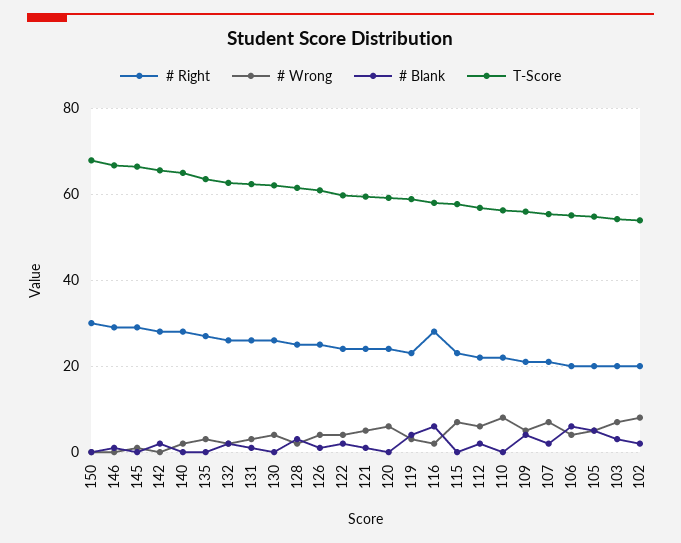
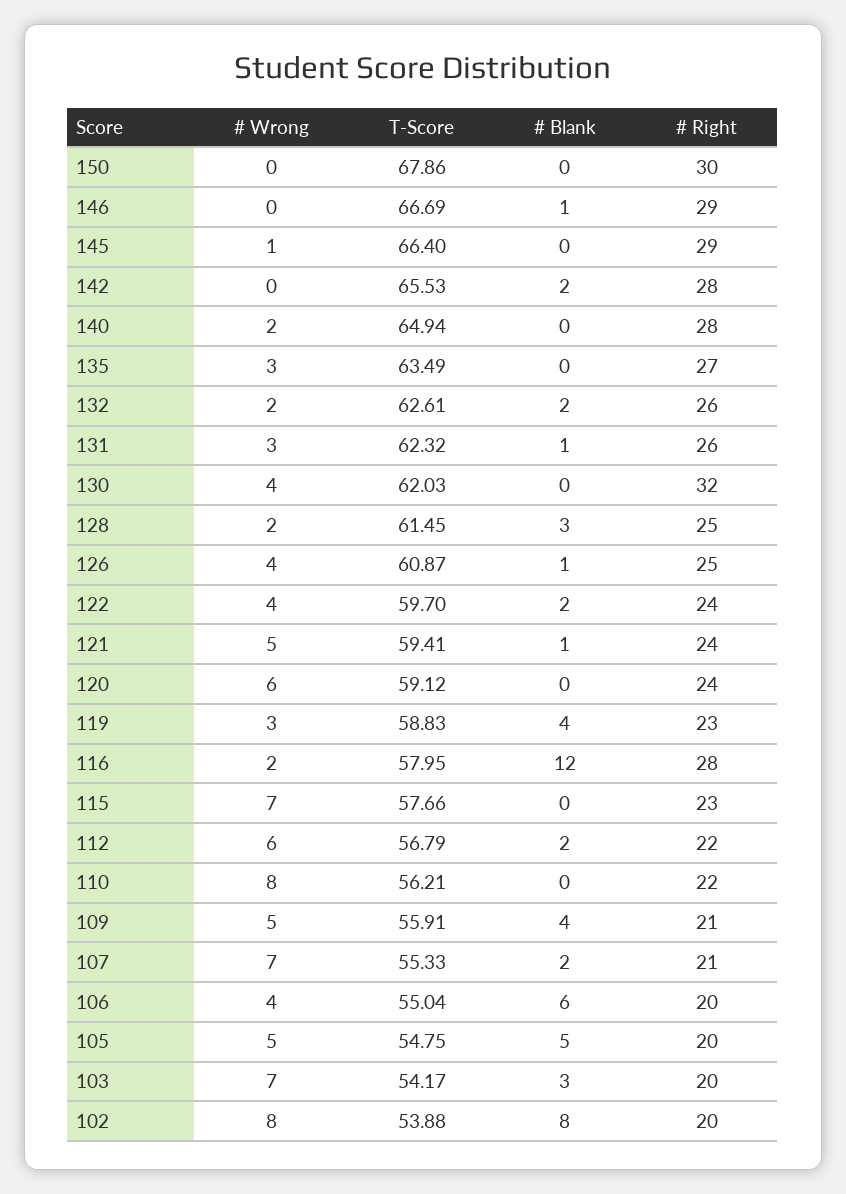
  {
    "# Right": {
      "150": 30,
      "146": 29,
      "145": 29,
      "142": 28,
      "140": 28,
      "135": 27,
      "132": 26,
      "131": 26,
-     "130": 26,
+     "130": 32,
      "128": 25,
      "126": 25,
      "122": 24,
      "121": 24,
      "120": 24,
      "119": 23,
      "116": 28,
      "115": 23,
      "112": 22,
      "110": 22,
      "109": 21,
      "107": 21,
      "106": 20,
      "105": 20,
      "103": 20,
      "102": 20
    },
    "# Wrong": {
      "150": 0,
      "146": 0,
      "145": 1,
      "142": 0,
      "140": 2,
      "135": 3,
      "132": 2,
      "131": 3,
      "130": 4,
      "128": 2,
      "126": 4,
      "122": 4,
      "121": 5,
      "120": 6,
      "119": 3,
      "116": 2,
      "115": 7,
      "112": 6,
      "110": 8,
      "109": 5,
      "107": 7,
      "106": 4,
      "105": 5,
      "103": 7,
      "102": 8
    },
    "# Blank": {
      "150": 0,
      "146": 1,
      "145": 0,
      "142": 2,
      "140": 0,
      "135": 0,
      "132": 2,
      "131": 1,
      "130": 0,
      "128": 3,
      "126": 1,
      "122": 2,
      "121": 1,
      "120": 0,
      "119": 4,
-     "116": 6,
+     "116": 12,
      "115": 0,
      "112": 2,
      "110": 0,
      "109": 4,
      "107": 2,
      "106": 6,
      "105": 5,
      "103": 3,
-     "102": 2
+     "102": 8
    },
    "T-Score": {
      "150": 67.86,
      "146": 66.69,
      "145": 66.4,
      "142": 65.53,
      "140": 64.94,
      "135": 63.49,
      "132": 62.61,
      "131": 62.32,
      "130": 62.03,
      "128": 61.45,
      "126": 60.87,
      "122": 59.7,
      "121": 59.41,
      "120": 59.12,
      "119": 58.83,
      "116": 57.95,
      "115": 57.66,
      "112": 56.79,
      "110": 56.21,
      "109": 55.91,
      "107": 55.33,
      "106": 55.04,
      "105": 54.75,
      "103": 54.17,
      "102": 53.88
    }
  }

